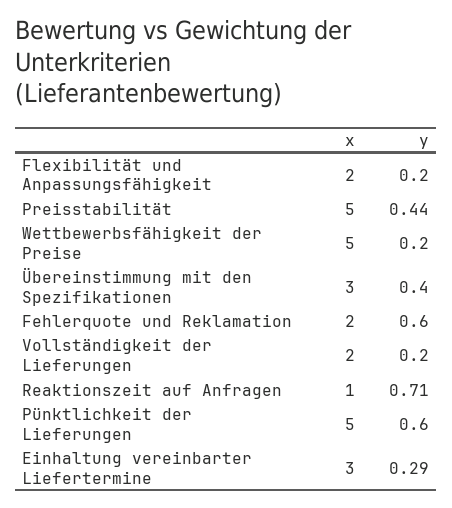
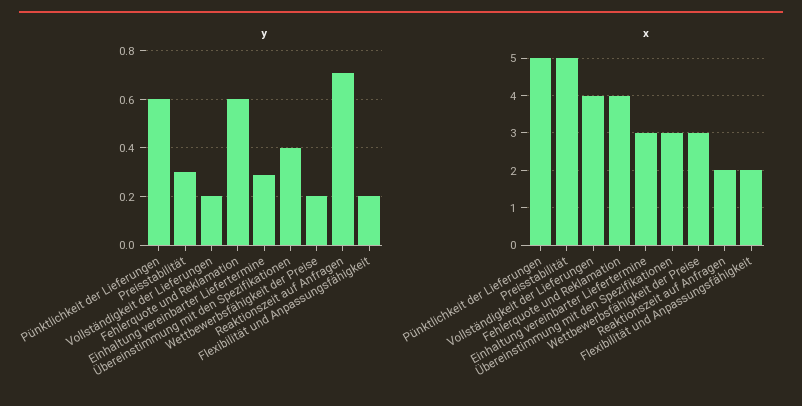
  {
    "x": {
      "Flexibilität und Anpassungsfähigkeit": 2,
      "Preisstabilität": 5,
-     "Wettbewerbsfähigkeit der Preise": 5,
+     "Wettbewerbsfähigkeit der Preise": 3,
      "Übereinstimmung mit den Spezifikationen": 3,
-     "Fehlerquote und Reklamation": 2,
+     "Fehlerquote und Reklamation": 4,
-     "Vollständigkeit der Lieferungen": 2,
+     "Vollständigkeit der Lieferungen": 4,
-     "Reaktionszeit auf Anfragen": 1,
+     "Reaktionszeit auf Anfragen": 2,
      "Pünktlichkeit der Lieferungen": 5,
      "Einhaltung vereinbarter Liefertermine": 3
    },
    "y": {
      "Flexibilität und Anpassungsfähigkeit": 0.2,
-     "Preisstabilität": 0.44,
+     "Preisstabilität": 0.3,
      "Wettbewerbsfähigkeit der Preise": 0.2,
      "Übereinstimmung mit den Spezifikationen": 0.4,
      "Fehlerquote und Reklamation": 0.6,
      "Vollständigkeit der Lieferungen": 0.2,
      "Reaktionszeit auf Anfragen": 0.71,
      "Pünktlichkeit der Lieferungen": 0.6,
      "Einhaltung vereinbarter Liefertermine": 0.29
    }
  }

